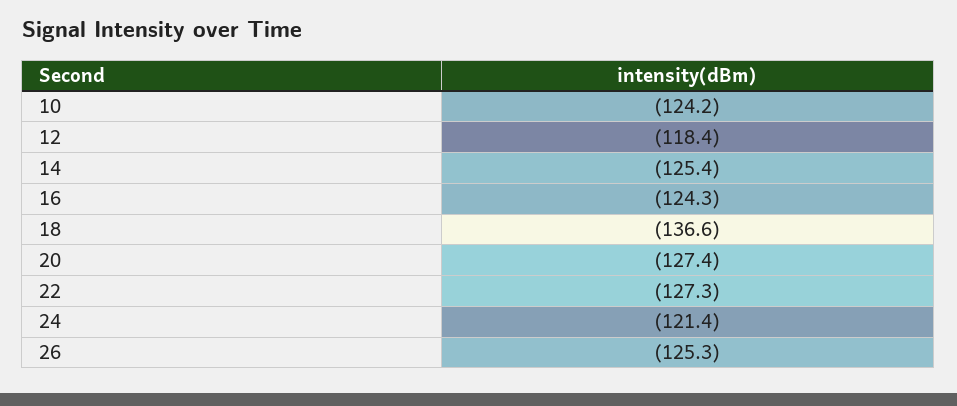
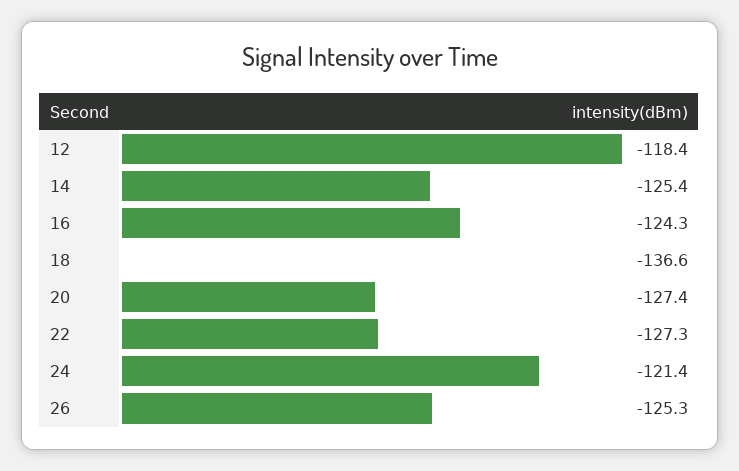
  {
-   "10": -124.2,
    "12": -118.4,
    "14": -125.4,
    "16": -124.3,
    "18": -136.6,
    "20": -127.4,
    "22": -127.3,
    "24": -121.4,
    "26": -125.3
  }

